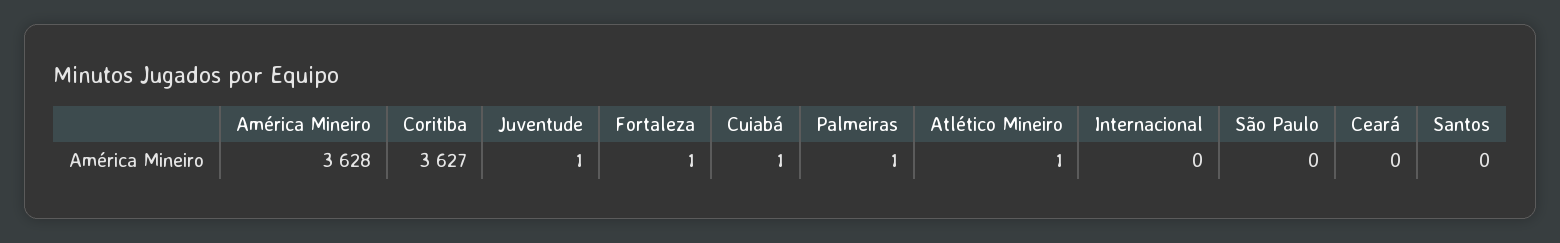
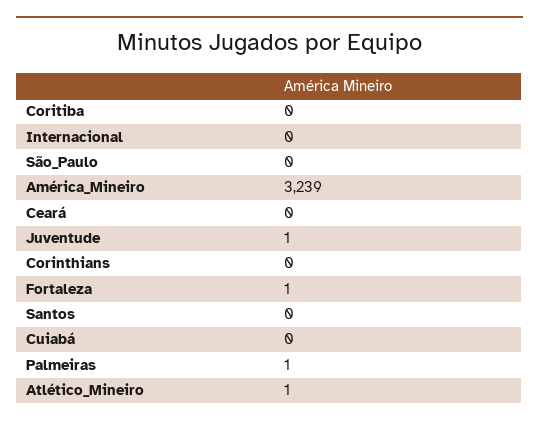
  {
-   "América Mineiro": 3628,
+   "América Mineiro": 3239,
-   "Coritiba": 3627,
+   "Coritiba": 0,
    "Juventude": 1,
    "Fortaleza": 1,
-   "Cuiabá": 1,
+   "Cuiabá": 0,
    "Palmeiras": 1,
    "Atlético Mineiro": 1,
    "Internacional": 0,
    "São Paulo": 0,
    "Ceará": 0,
-   "Santos": 0
+   "Santos": 0,
+   "Corinthians": 0
  }

